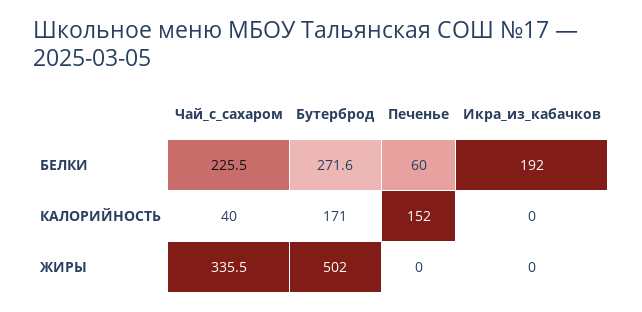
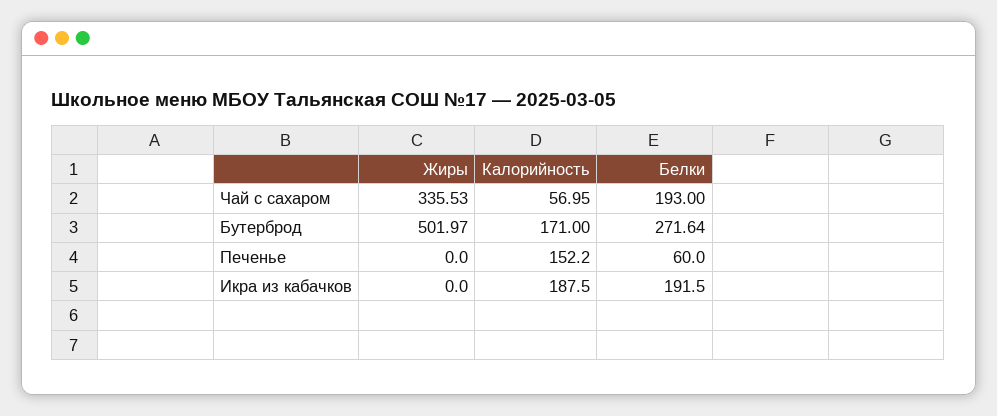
  {
    "Чай_с_сахаром": {
-     "БЕЛКИ": 225.5,
+     "БЕЛКИ": 193,
-     "КАЛОРИЙНОСТЬ": 40,
+     "КАЛОРИЙНОСТЬ": 56.95,
      "ЖИРЫ": 335.53
    },
    "Бутерброд": {
      "БЕЛКИ": 271.64,
      "КАЛОРИЙНОСТЬ": 171,
      "ЖИРЫ": 501.97
    },
    "Печенье": {
      "БЕЛКИ": 60,
      "КАЛОРИЙНОСТЬ": 152.2,
      "ЖИРЫ": 0
    },
    "Икра_из_кабачков": {
      "БЕЛКИ": 191.5,
-     "КАЛОРИЙНОСТЬ": 0,
+     "КАЛОРИЙНОСТЬ": 187.5,
      "ЖИРЫ": 0
    }
  }

